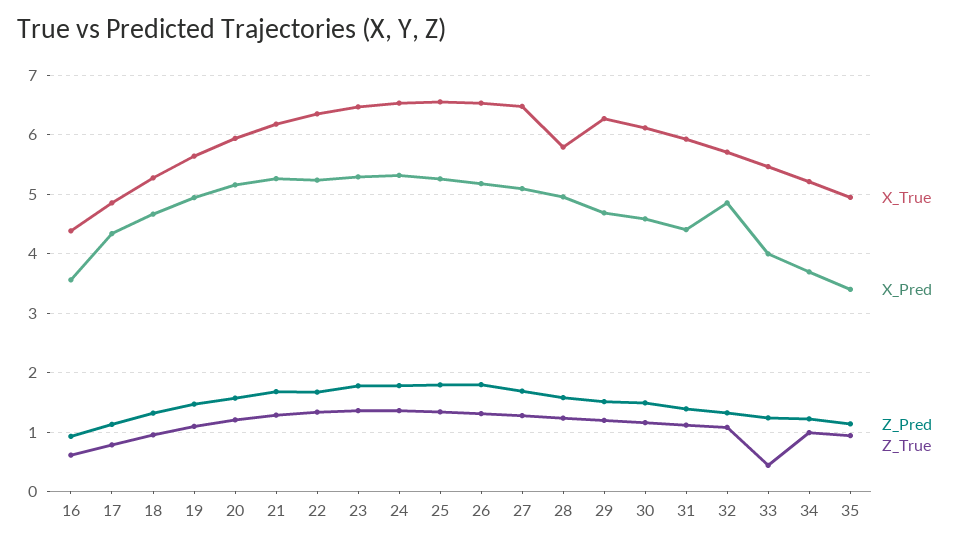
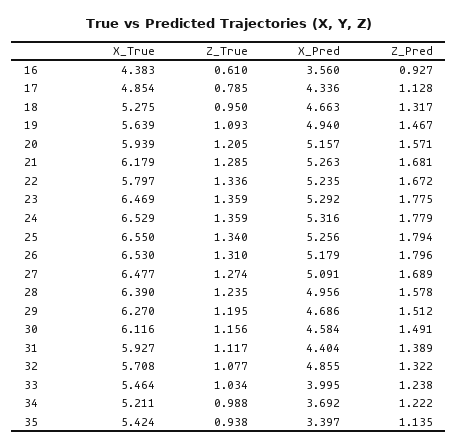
  {
    "X_True": {
      "16": 4.383,
      "17": 4.854,
      "18": 5.275,
      "19": 5.639,
      "20": 5.939,
      "21": 6.179,
-     "22": 6.4,
+     "22": 5.797,
      "23": 6.469,
      "24": 6.529,
      "25": 6.55,
      "26": 6.53,
      "27": 6.477,
-     "28": 5.8,
+     "28": 6.39,
      "29": 6.27,
      "30": 6.116,
      "31": 5.927,
      "32": 5.708,
      "33": 5.464,
      "34": 5.211,
-     "35": 5
+     "35": 5.424
    },
    "X_Pred": {
      "16": 3.56,
      "17": 4.336,
      "18": 4.663,
      "19": 4.94,
      "20": 5.157,
      "21": 5.263,
      "22": 5.235,
      "23": 5.292,
      "24": 5.316,
      "25": 5.256,
      "26": 5.179,
      "27": 5.091,
      "28": 4.956,
      "29": 4.686,
      "30": 4.584,
      "31": 4.404,
      "32": 4.855,
      "33": 3.995,
      "34": 3.692,
      "35": 3.397
    },
    "Z_Pred": {
      "16": 0.927,
      "17": 1.128,
      "18": 1.317,
      "19": 1.467,
      "20": 1.571,
      "21": 1.681,
      "22": 1.672,
      "23": 1.775,
      "24": 1.779,
      "25": 1.794,
      "26": 1.796,
      "27": 1.689,
      "28": 1.578,
      "29": 1.512,
      "30": 1.491,
      "31": 1.389,
      "32": 1.322,
      "33": 1.238,
      "34": 1.222,
      "35": 1.135
    },
    "Z_True": {
      "16": 0.61,
      "17": 0.785,
      "18": 0.95,
      "19": 1.093,
      "20": 1.205,
      "21": 1.285,
      "22": 1.336,
      "23": 1.359,
      "24": 1.359,
      "25": 1.34,
      "26": 1.31,
      "27": 1.274,
      "28": 1.235,
      "29": 1.195,
      "30": 1.156,
      "31": 1.117,
      "32": 1.077,
-     "33": 0.4,
+     "33": 1.034,
      "34": 0.988,
      "35": 0.938
    }
  }

